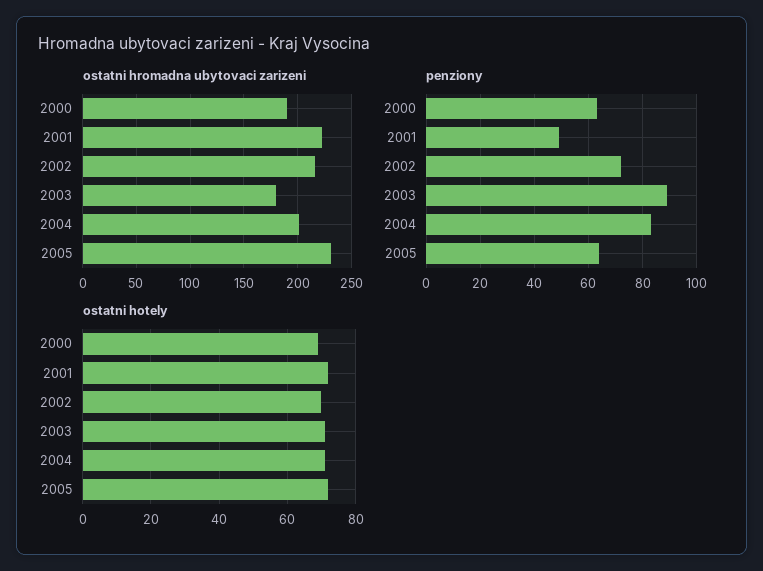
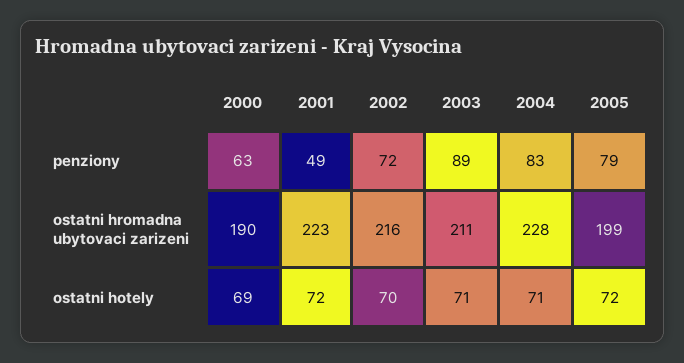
  {
    "ostatni hromadna ubytovaci zarizeni": {
      "2000": 190,
      "2001": 223,
      "2002": 216,
-     "2003": 180,
+     "2003": 211,
-     "2004": 200,
+     "2004": 228,
-     "2005": 230
+     "2005": 199
    },
    "penziony": {
      "2000": 63,
      "2001": 49,
      "2002": 72,
      "2003": 89,
      "2004": 83,
-     "2005": 65
+     "2005": 79
    },
    "ostatni hotely": {
      "2000": 69,
      "2001": 72,
      "2002": 70,
      "2003": 71,
      "2004": 71,
      "2005": 72
    }
  }

